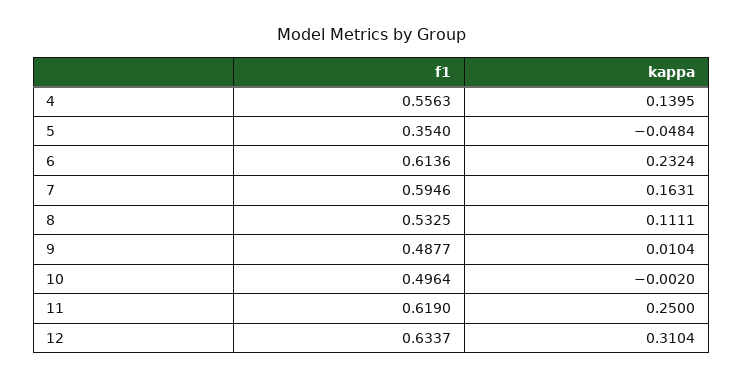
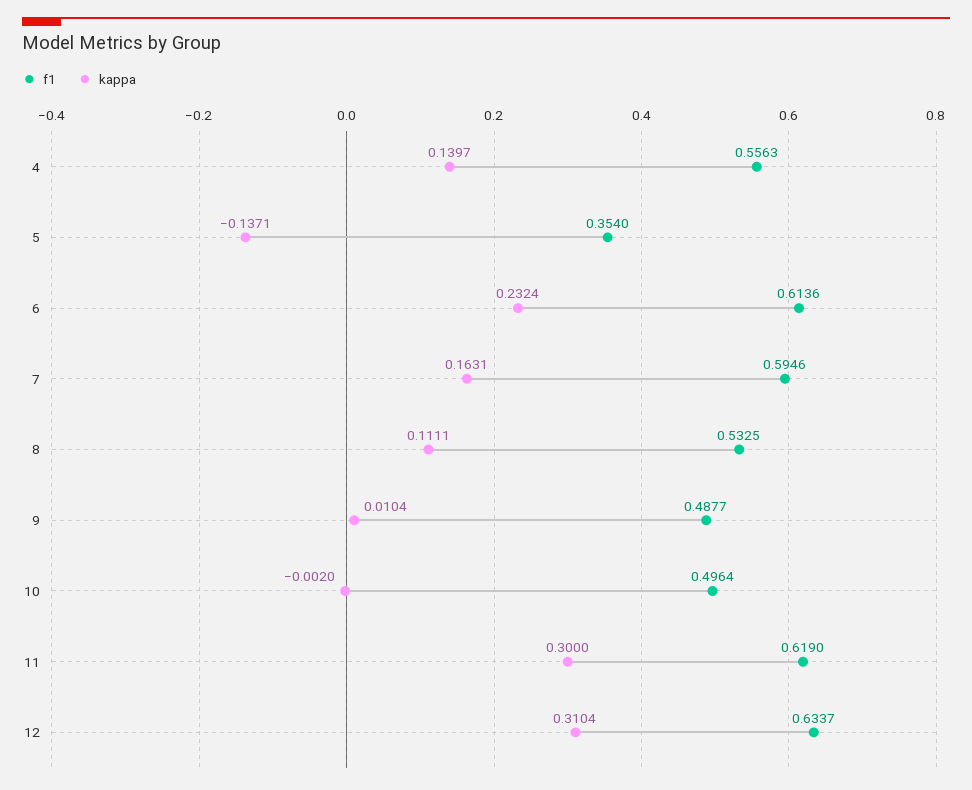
  {
    "f1": {
      "4": 0.5563,
      "5": 0.354,
      "6": 0.6136,
      "7": 0.5946,
      "8": 0.5325,
      "9": 0.4877,
      "10": 0.4964,
      "11": 0.619,
      "12": 0.6337
    },
    "kappa": {
-     "4": 0.1395,
+     "4": 0.1397,
-     "5": -0.0484,
+     "5": -0.1371,
      "6": 0.2324,
      "7": 0.1631,
      "8": 0.1111,
      "9": 0.0104,
      "10": -0.002,
-     "11": 0.25,
+     "11": 0.3,
      "12": 0.3104
    }
  }

